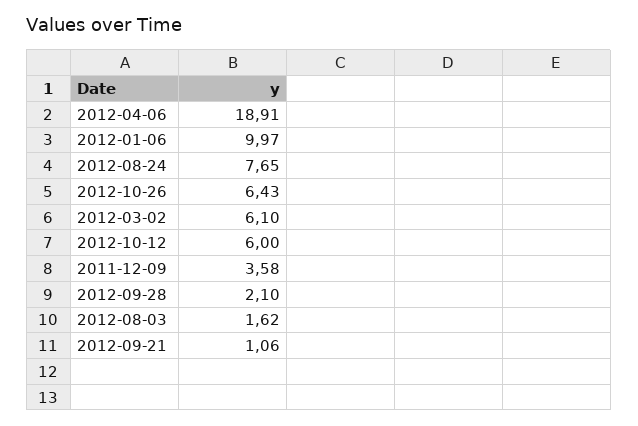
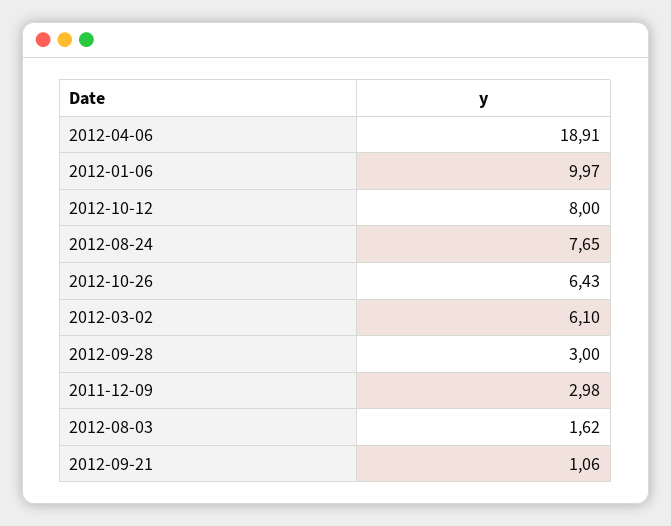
  {
    "2012-04-06": 18.91,
    "2012-01-06": 9.97,
    "2012-08-24": 7.65,
    "2012-10-26": 6.43,
    "2012-03-02": 6.1,
-   "2012-10-12": 6,
+   "2012-10-12": 8,
-   "2011-12-09": 3.58,
+   "2011-12-09": 2.98,
-   "2012-09-28": 2.1,
+   "2012-09-28": 3,
    "2012-08-03": 1.62,
    "2012-09-21": 1.06
  }

